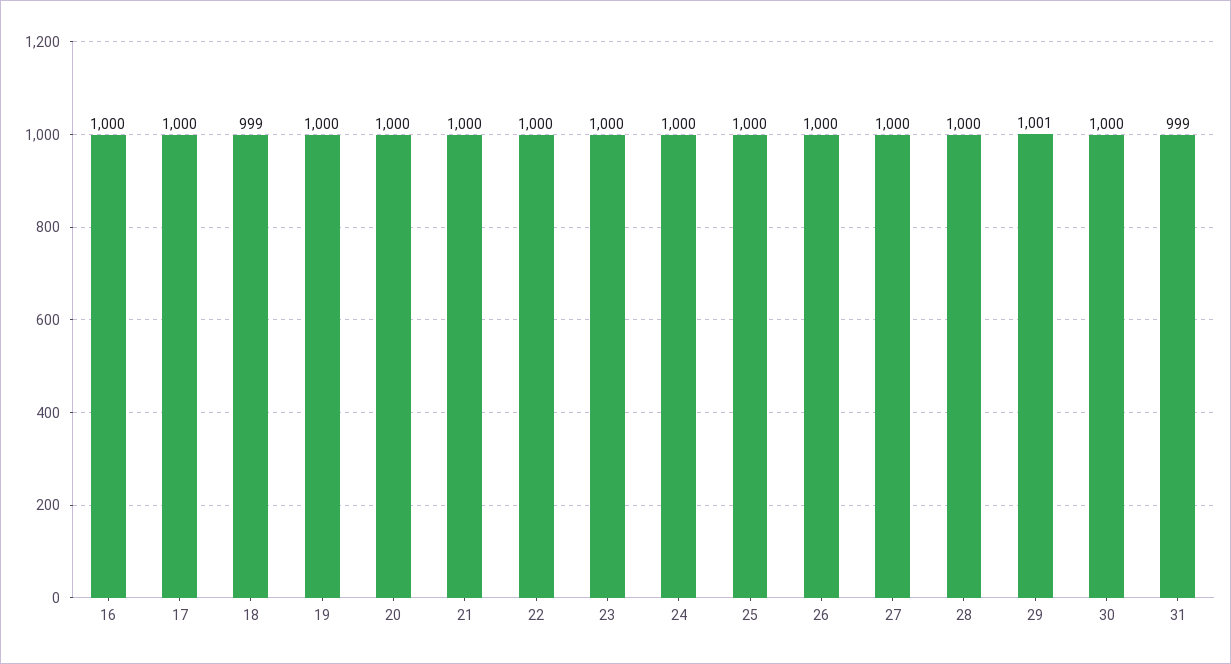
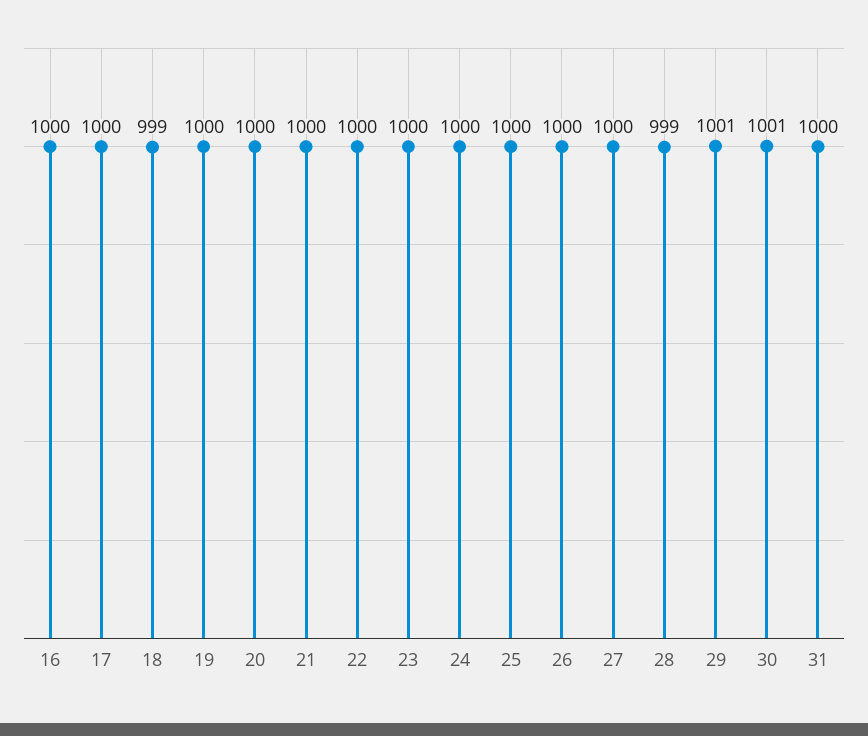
  {
    "16": 1000,
    "17": 1000,
    "18": 999,
    "19": 1000,
    "20": 1000,
    "21": 1000,
    "22": 1000,
    "23": 1000,
    "24": 1000,
    "25": 1000,
    "26": 1000,
    "27": 1000,
-   "28": 1000,
+   "28": 999,
    "29": 1001,
-   "30": 1000,
+   "30": 1001,
-   "31": 999
+   "31": 1000
  }

